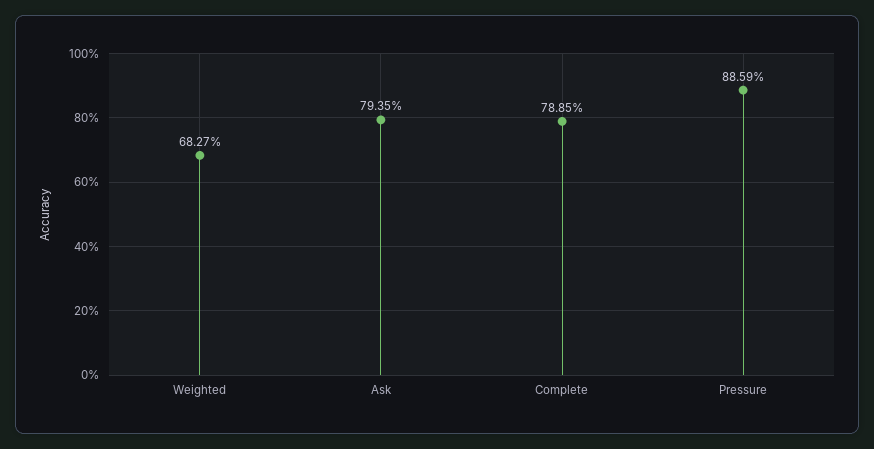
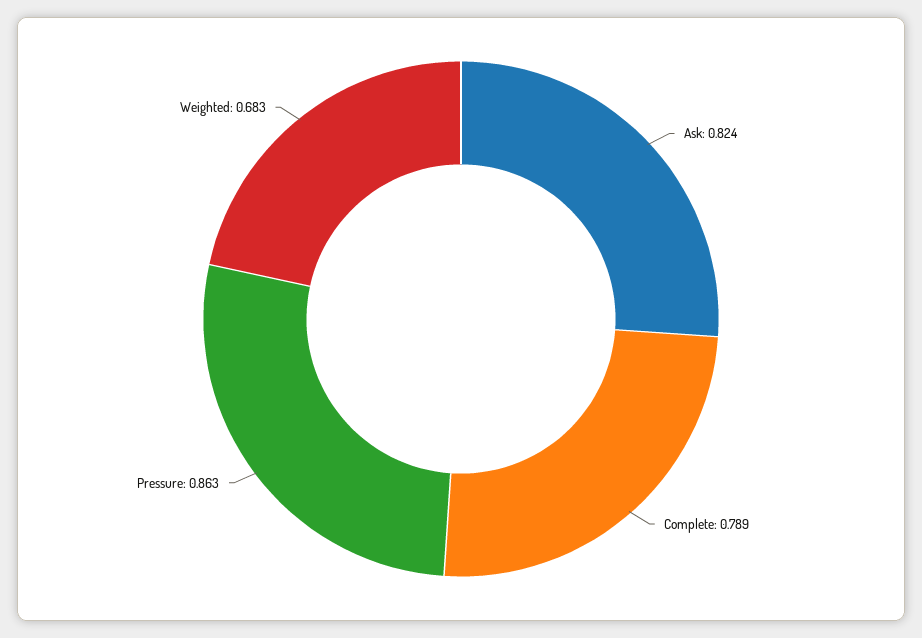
  {
    "Weighted": 0.6827,
-   "Ask": 0.7935,
+   "Ask": 0.824,
    "Complete": 0.7885,
-   "Pressure": 0.8859
+   "Pressure": 0.863
  }

